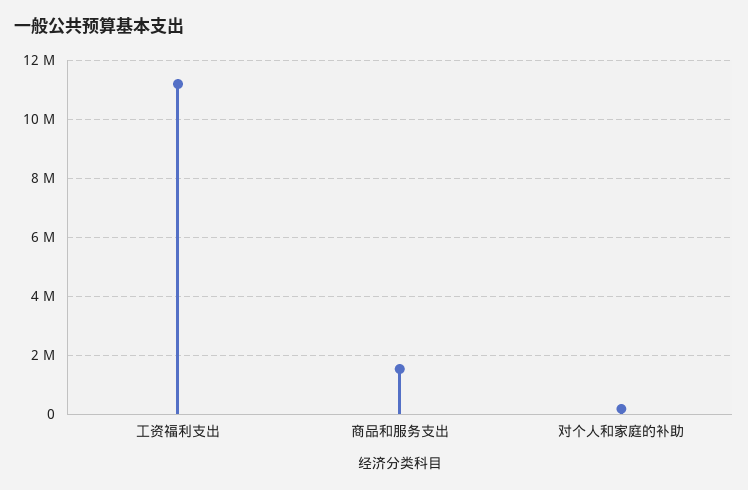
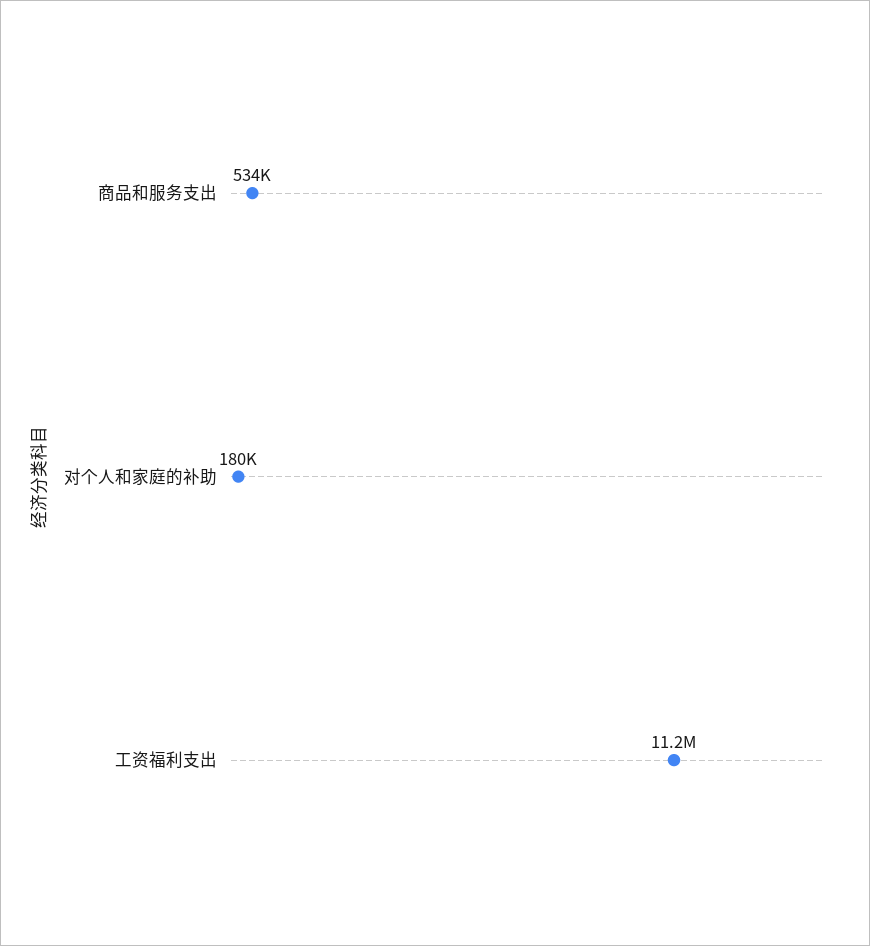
  {
    "工资福利支出": 11200000,
-   "商品和服务支出": 1500000,
+   "商品和服务支出": 534000,
    "对个人和家庭的补助": 180000
  }

